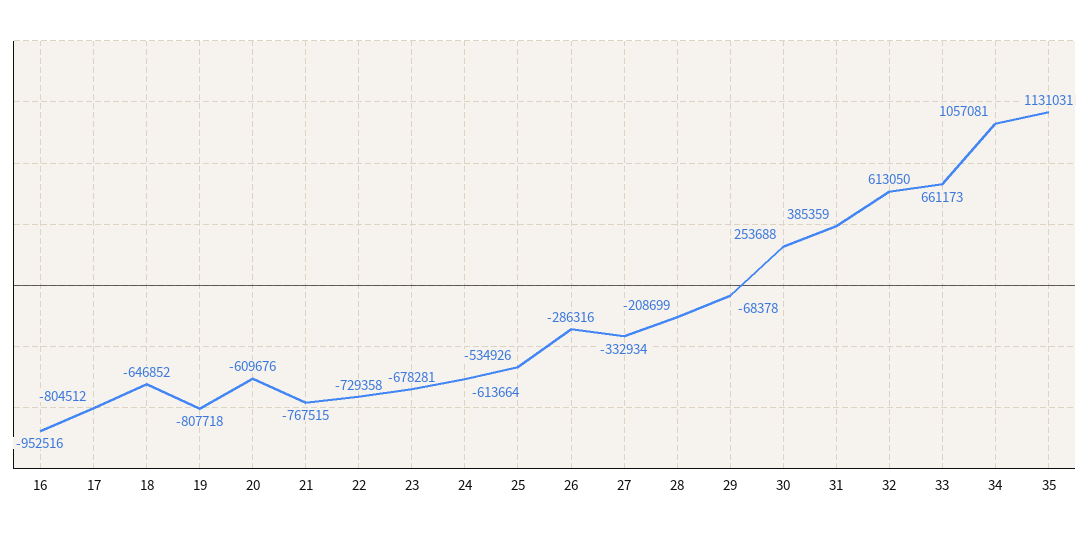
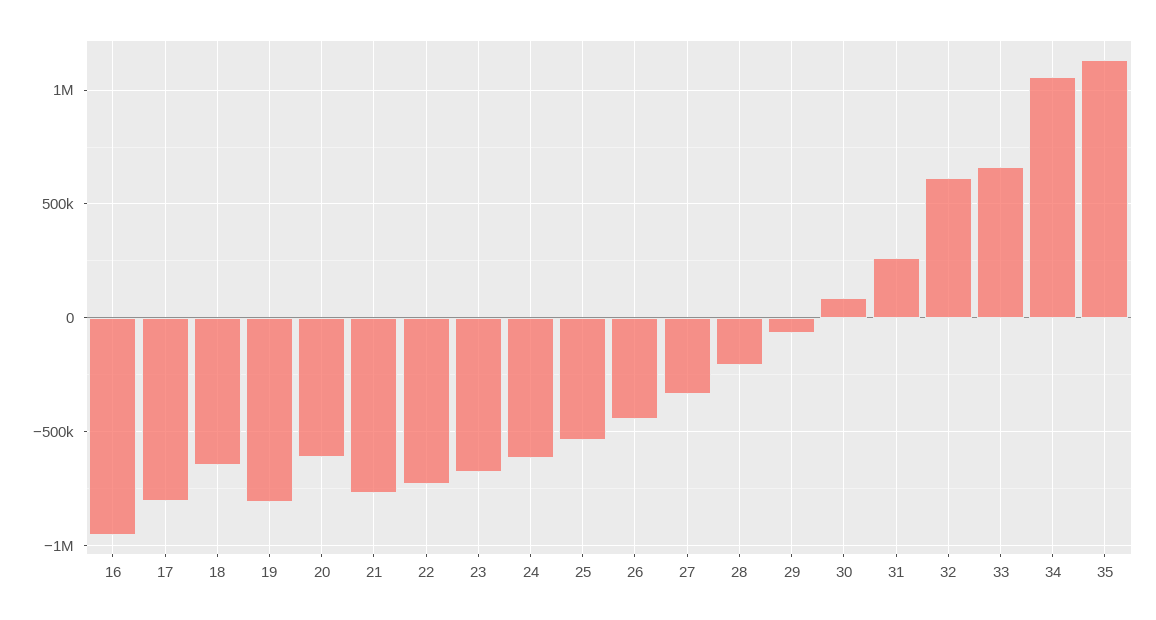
  {
    "16": -952516,
    "17": -804512,
    "18": -646852,
    "19": -807718,
    "20": -609676,
    "21": -767515,
    "22": -729358,
    "23": -678281,
    "24": -613664,
    "25": -534926,
-   "26": -286316,
+   "26": -450000,
    "27": -332934,
    "28": -208699,
    "29": -68378,
-   "30": 253688,
+   "30": 100000,
-   "31": 385359,
+   "31": 250000,
    "32": 613050,
    "33": 661173,
    "34": 1057081,
    "35": 1131031
  }

